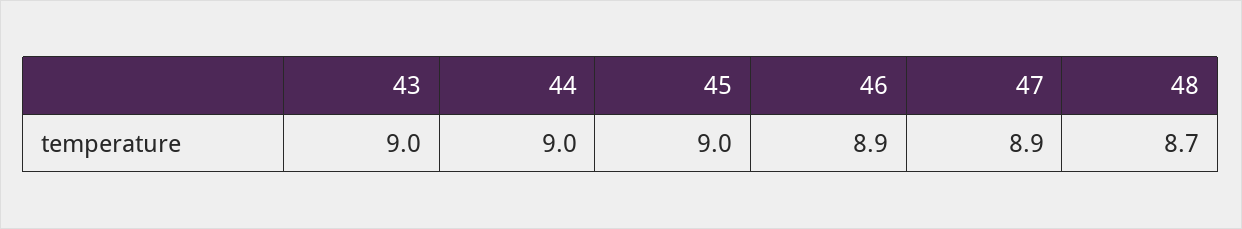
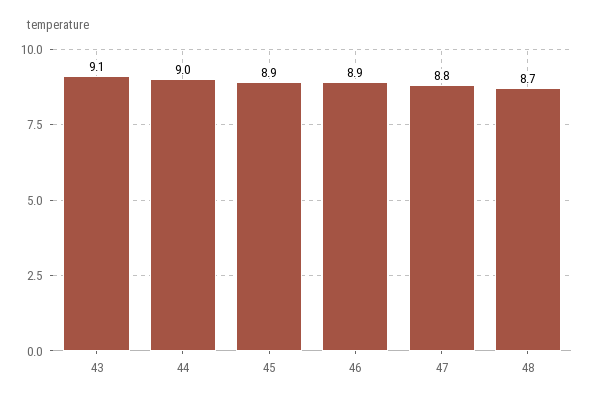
  {
-   "43": 9,
+   "43": 9.1,
    "44": 9,
-   "45": 9,
+   "45": 8.9,
    "46": 8.9,
-   "47": 8.9,
+   "47": 8.8,
    "48": 8.7
  }

